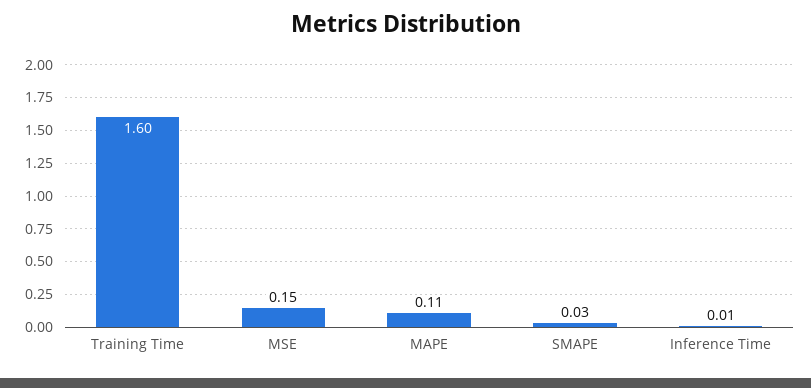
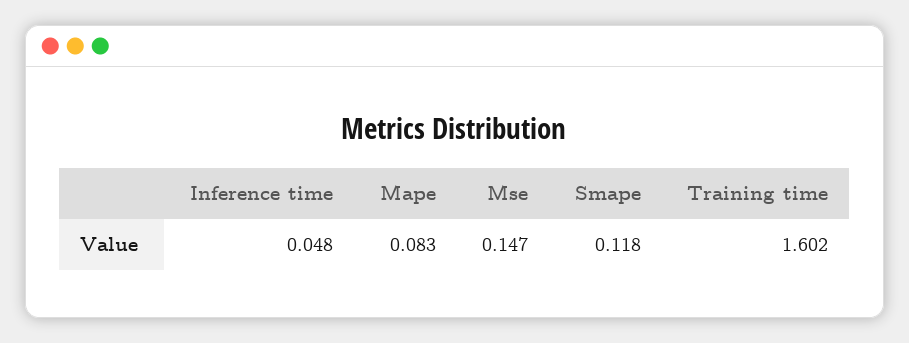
  {
    "Training Time": 1.602,
    "MSE": 0.147,
-   "MAPE": 0.11,
+   "MAPE": 0.083,
-   "SMAPE": 0.03,
+   "SMAPE": 0.118,
-   "Inference Time": 0.01
+   "Inference Time": 0.048
  }

